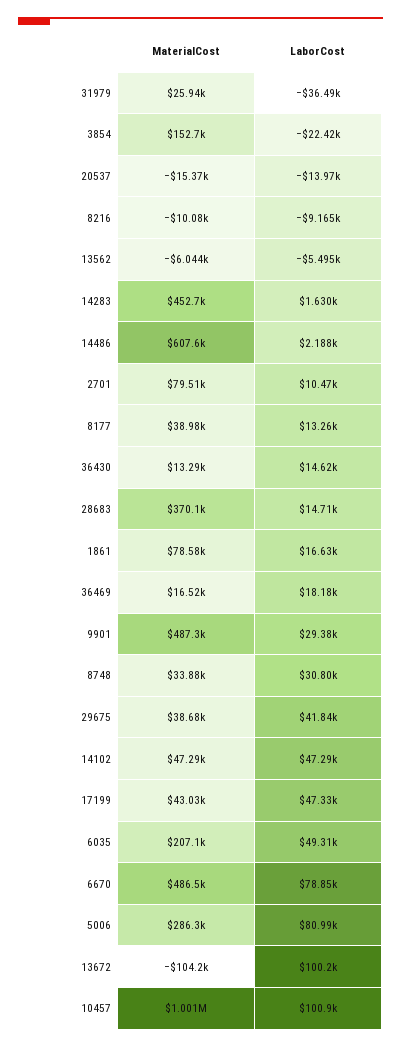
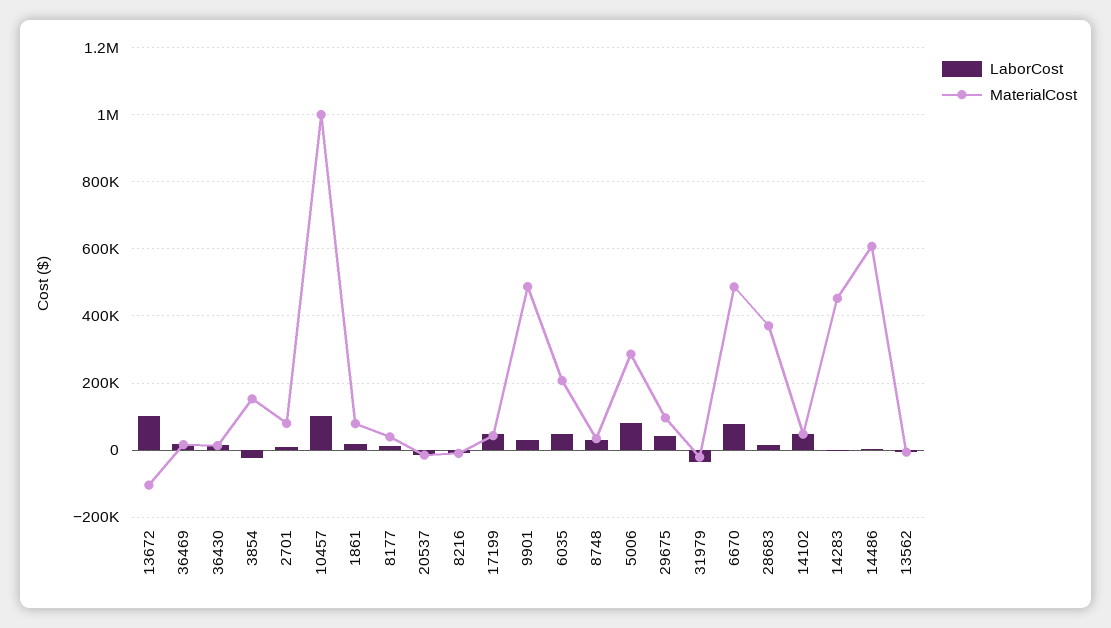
  {
    "MaterialCost": {
-     "31979": 25940,
+     "31979": -20000,
      "3854": 152700,
      "20537": -15370,
      "8216": -10080,
      "13562": -6044,
      "14283": 452700,
      "14486": 607600,
      "2701": 79510,
      "8177": 38980,
      "36430": 13290,
      "28683": 370100,
      "1861": 78580,
      "36469": 16520,
      "9901": 487300,
      "8748": 33880,
-     "29675": 38680,
+     "29675": 100000,
      "14102": 47290,
      "17199": 43030,
      "6035": 207100,
      "6670": 486500,
      "5006": 286300,
      "13672": -104200,
      "10457": 1001000
    },
    "LaborCost": {
      "31979": -36490,
      "3854": -22420,
      "20537": -13970,
      "8216": -9165,
      "13562": -5495,
      "14283": 1630,
      "14486": 2188,
      "2701": 10470,
      "8177": 13260,
      "36430": 14620,
      "28683": 14710,
      "1861": 16630,
      "36469": 18180,
      "9901": 29380,
      "8748": 30800,
      "29675": 41840,
      "14102": 47290,
      "17199": 47330,
      "6035": 49310,
      "6670": 78850,
      "5006": 80990,
      "13672": 100200,
      "10457": 100900
    }
  }

